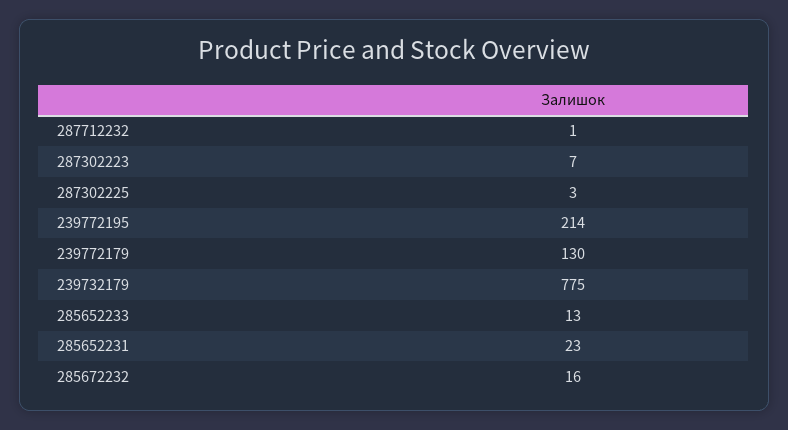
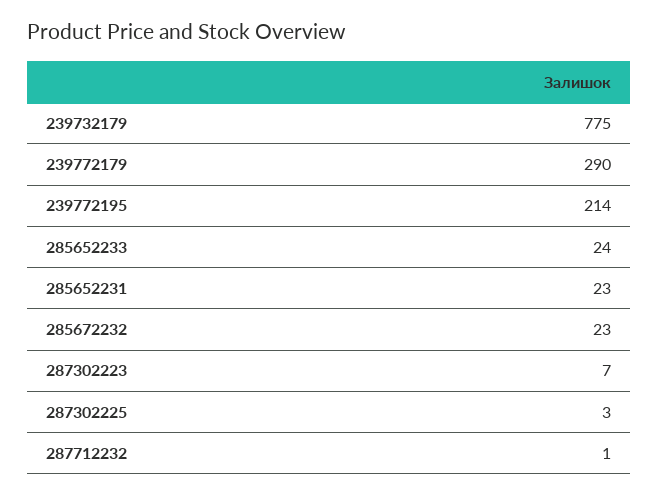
  {
    "287712232": 1,
    "287302223": 7,
    "287302225": 3,
    "239772195": 214,
-   "239772179": 130,
+   "239772179": 290,
    "239732179": 775,
-   "285652233": 13,
+   "285652233": 24,
    "285652231": 23,
-   "285672232": 16
+   "285672232": 23
  }

